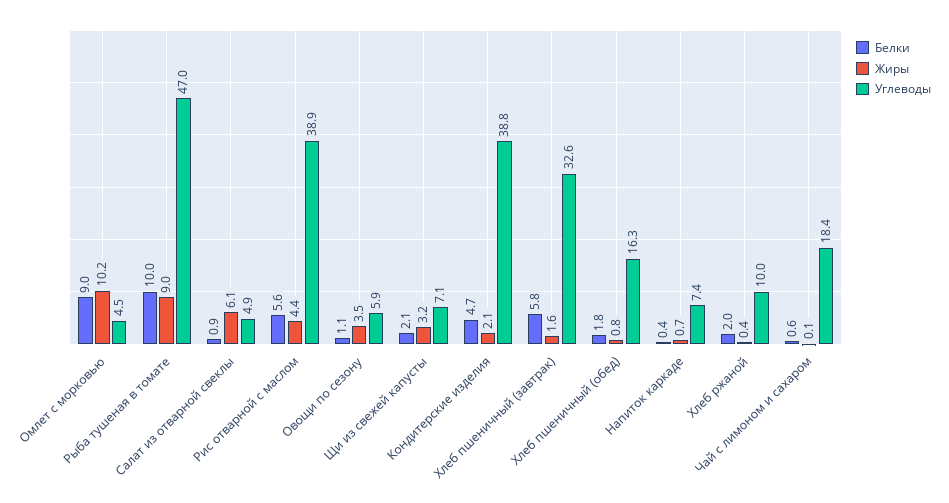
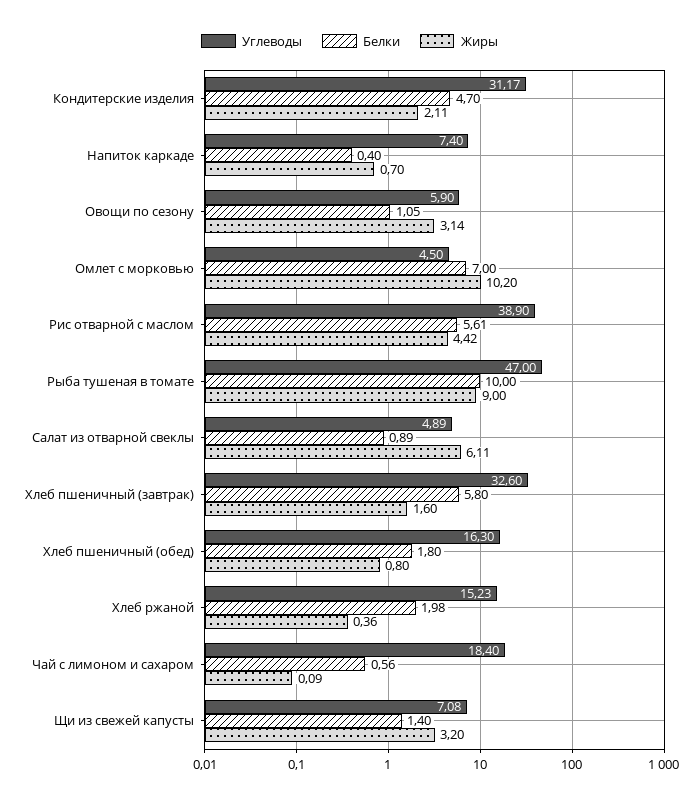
  {
    "Белки": {
-     "Омлет с морковью": 9,
+     "Омлет с морковью": 7,
      "Рыба тушеная в томате": 10,
      "Салат из отварной свеклы": 0.89,
      "Рис отварной с маслом": 5.61,
      "Овощи по сезону": 1.05,
-     "Щи из свежей капусты": 2.1,
+     "Щи из свежей капусты": 1.4,
      "Кондитерские изделия": 4.7,
      "Хлеб пшеничный (завтрак)": 5.8,
      "Хлеб пшеничный (обед)": 1.8,
      "Напиток каркаде": 0.4,
      "Хлеб ржаной": 1.98,
      "Чай с лимоном и сахаром": 0.56
    },
    "Жиры": {
      "Омлет с морковью": 10.2,
      "Рыба тушеная в томате": 9,
      "Салат из отварной свеклы": 6.11,
      "Рис отварной с маслом": 4.42,
-     "Овощи по сезону": 3.5,
+     "Овощи по сезону": 3.14,
      "Щи из свежей капусты": 3.2,
      "Кондитерские изделия": 2.11,
      "Хлеб пшеничный (завтрак)": 1.6,
      "Хлеб пшеничный (обед)": 0.8,
      "Напиток каркаде": 0.7,
      "Хлеб ржаной": 0.36,
      "Чай с лимоном и сахаром": 0.09
    },
    "Углеводы": {
      "Омлет с морковью": 4.5,
      "Рыба тушеная в томате": 47,
      "Салат из отварной свеклы": 4.89,
      "Рис отварной с маслом": 38.9,
      "Овощи по сезону": 5.9,
      "Щи из свежей капусты": 7.08,
-     "Кондитерские изделия": 38.8,
+     "Кондитерские изделия": 31.17,
      "Хлеб пшеничный (завтрак)": 32.6,
      "Хлеб пшеничный (обед)": 16.3,
      "Напиток каркаде": 7.4,
-     "Хлеб ржаной": 10,
+     "Хлеб ржаной": 15.23,
      "Чай с лимоном и сахаром": 18.4
    }
  }

